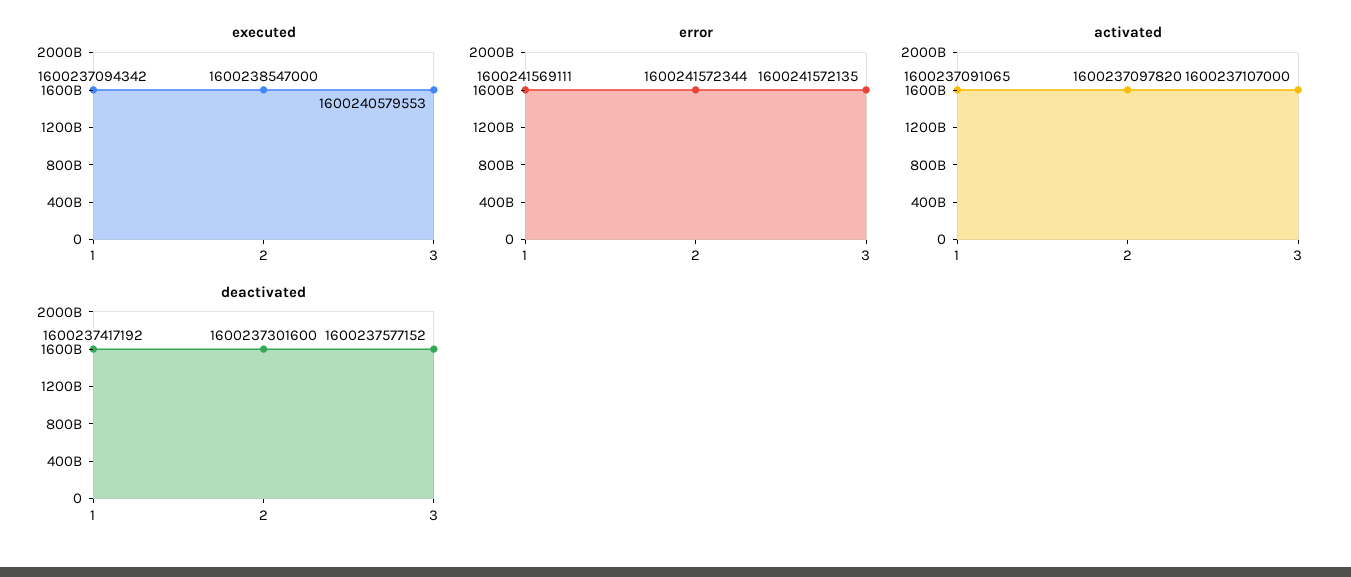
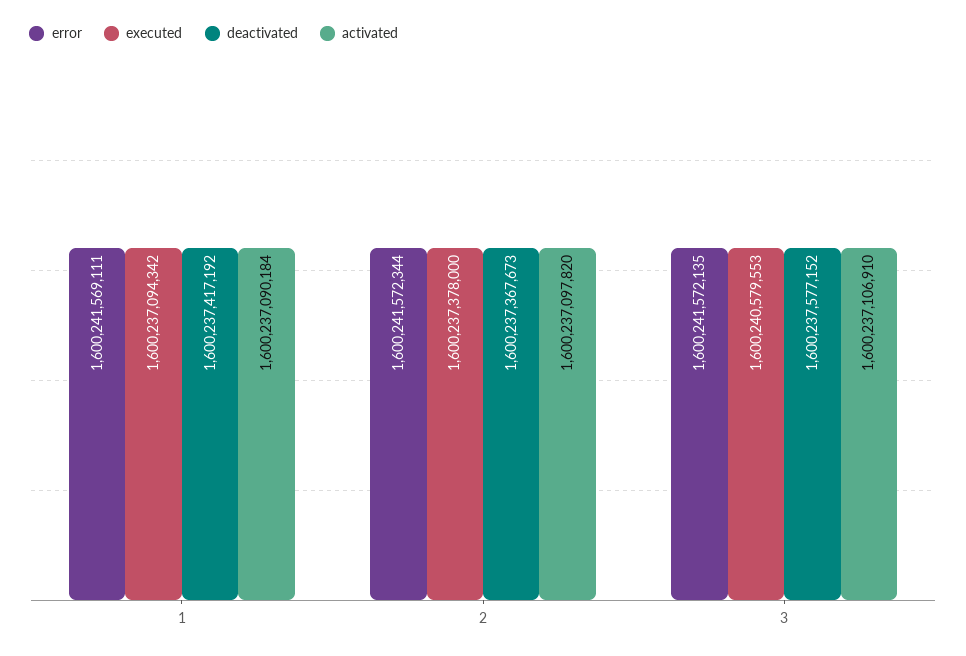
  {
    "executed": {
      "1": 1600237094342,
-     "2": 1600238547000,
+     "2": 1600237378000,
      "3": 1600240579553
    },
    "error": {
      "1": 1600241569111,
      "2": 1600241572344,
      "3": 1600241572135
    },
    "activated": {
-     "1": 1600237091065,
+     "1": 1600237090184,
      "2": 1600237097820,
-     "3": 1600237107000
+     "3": 1600237106910
    },
    "deactivated": {
      "1": 1600237417192,
-     "2": 1600237301600,
+     "2": 1600237367673,
      "3": 1600237577152
    }
  }

